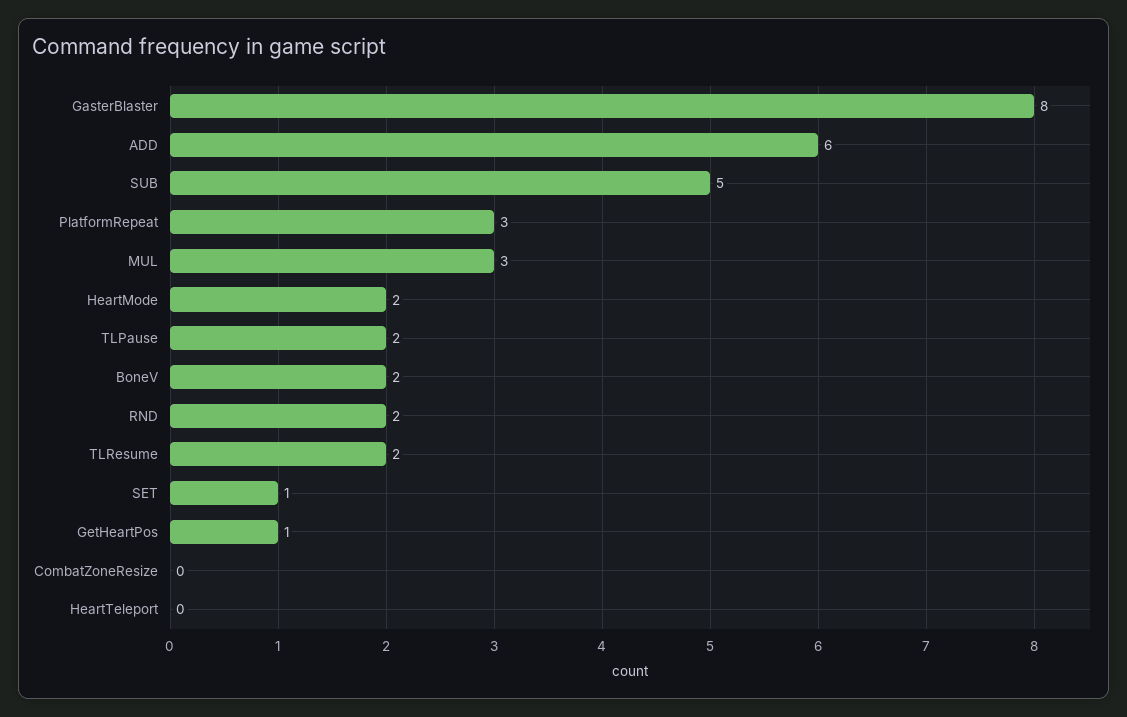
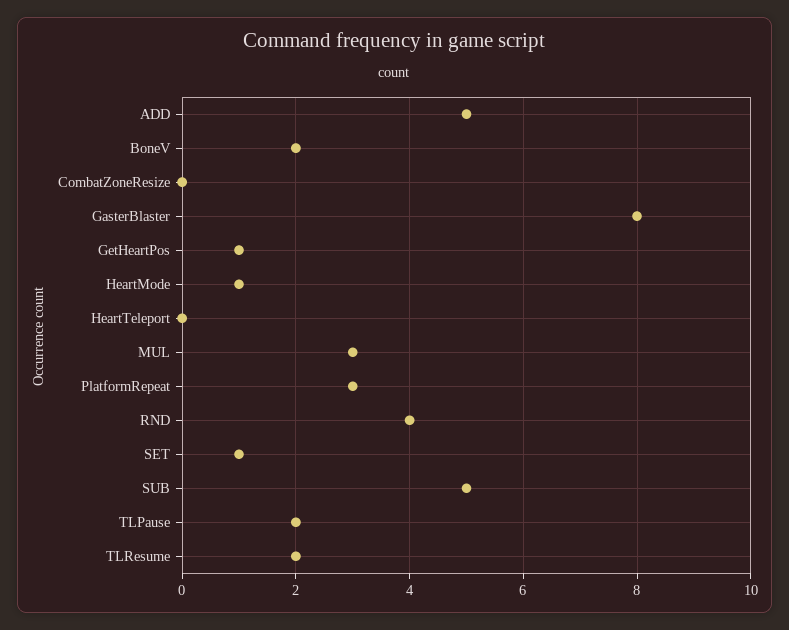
  {
    "GasterBlaster": 8,
-   "ADD": 6,
+   "ADD": 5,
    "SUB": 5,
    "PlatformRepeat": 3,
    "MUL": 3,
-   "HeartMode": 2,
+   "HeartMode": 1,
    "TLPause": 2,
    "BoneV": 2,
-   "RND": 2,
+   "RND": 4,
    "TLResume": 2,
    "SET": 1,
    "GetHeartPos": 1,
    "CombatZoneResize": 0,
    "HeartTeleport": 0
  }

